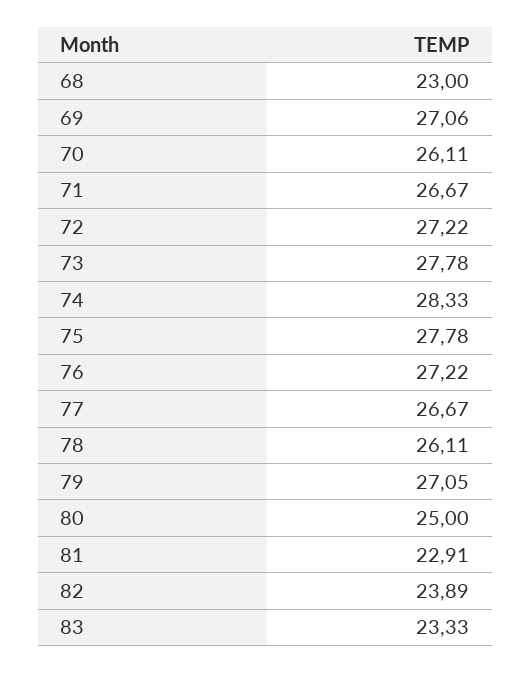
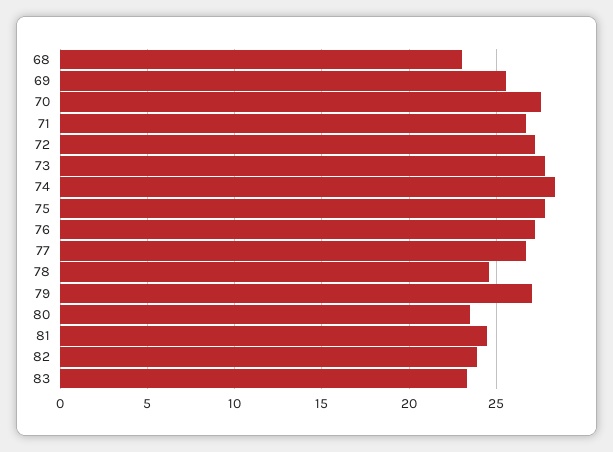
  {
    "68": 23,
-   "69": 27.06,
+   "69": 25.5,
-   "70": 26.11,
+   "70": 27.5,
    "71": 26.67,
    "72": 27.22,
    "73": 27.78,
    "74": 28.33,
    "75": 27.78,
    "76": 27.22,
    "77": 26.67,
-   "78": 26.11,
+   "78": 24.5,
    "79": 27.05,
-   "80": 25,
+   "80": 23.5,
-   "81": 22.91,
+   "81": 24.5,
    "82": 23.89,
    "83": 23.33
  }

